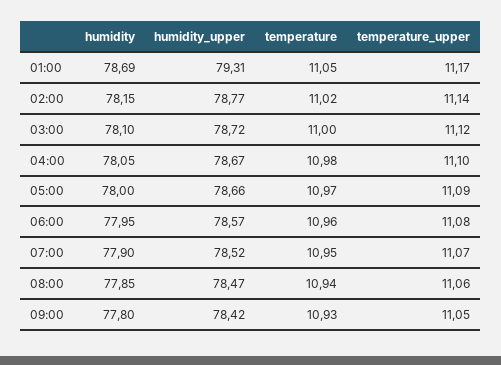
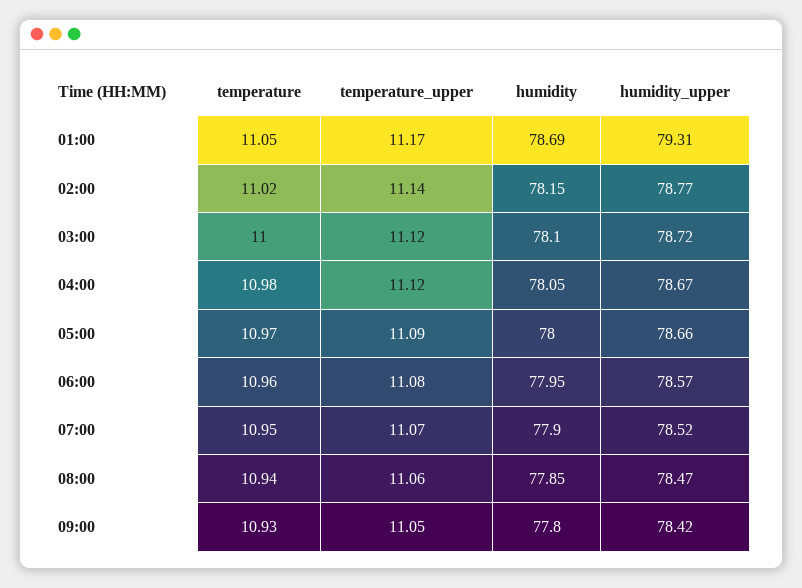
  {
    "humidity": {
      "01:00": 78.69,
      "02:00": 78.15,
      "03:00": 78.1,
      "04:00": 78.05,
      "05:00": 78,
      "06:00": 77.95,
      "07:00": 77.9,
      "08:00": 77.85,
      "09:00": 77.8
    },
    "humidity_upper": {
      "01:00": 79.31,
      "02:00": 78.77,
      "03:00": 78.72,
      "04:00": 78.67,
      "05:00": 78.66,
      "06:00": 78.57,
      "07:00": 78.52,
      "08:00": 78.47,
      "09:00": 78.42
    },
    "temperature": {
      "01:00": 11.05,
      "02:00": 11.02,
      "03:00": 11,
      "04:00": 10.98,
      "05:00": 10.97,
      "06:00": 10.96,
      "07:00": 10.95,
      "08:00": 10.94,
      "09:00": 10.93
    },
    "temperature_upper": {
      "01:00": 11.17,
      "02:00": 11.14,
      "03:00": 11.12,
-     "04:00": 11.1,
+     "04:00": 11.12,
      "05:00": 11.09,
      "06:00": 11.08,
      "07:00": 11.07,
      "08:00": 11.06,
      "09:00": 11.05
    }
  }

